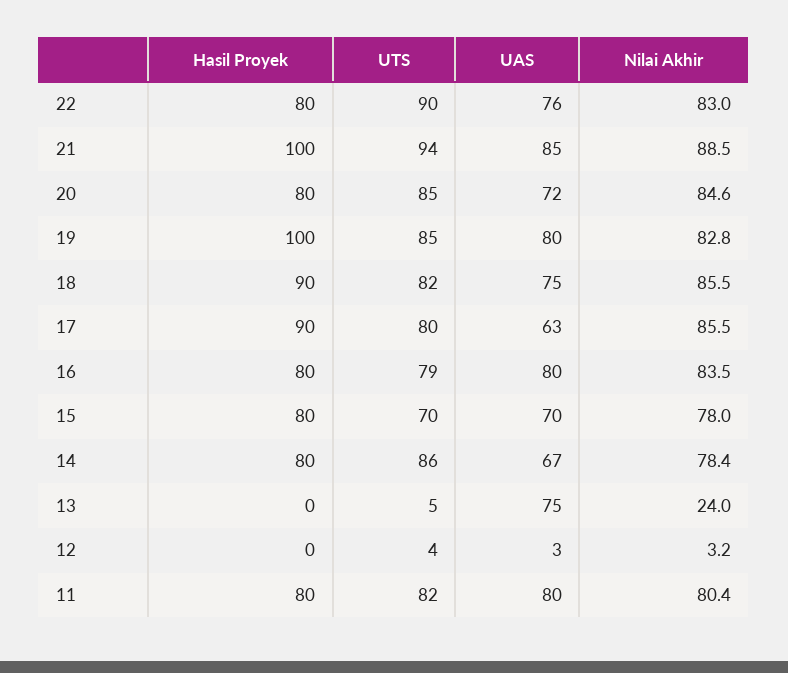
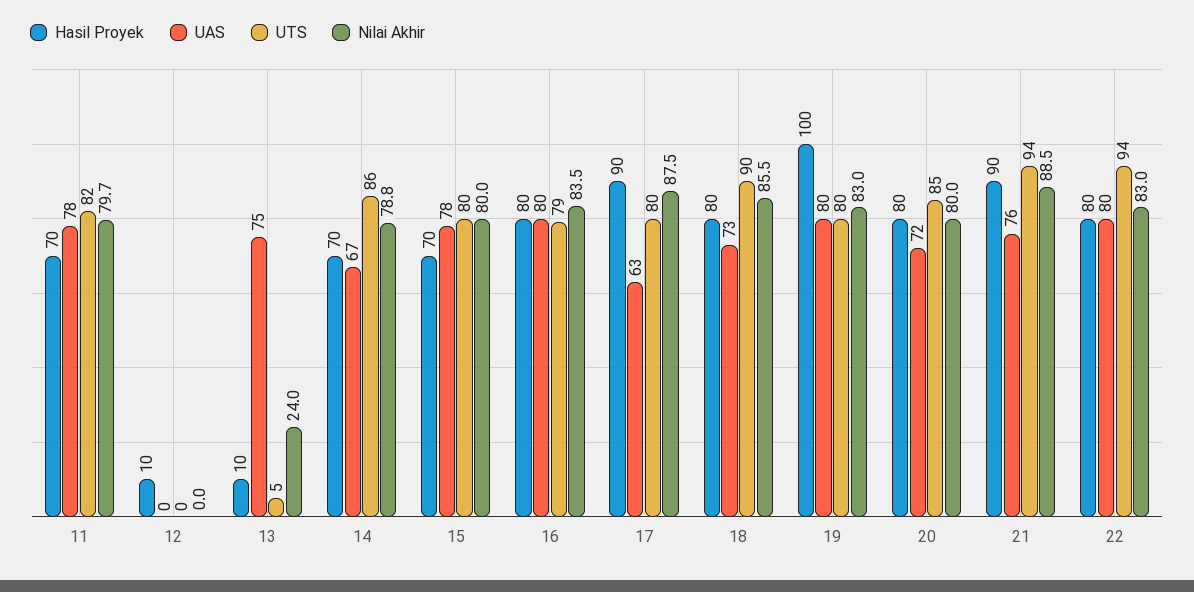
  {
    "Hasil Proyek": {
      "22": 80,
-     "21": 100,
+     "21": 90,
      "20": 80,
      "19": 100,
-     "18": 90,
+     "18": 80,
      "17": 90,
      "16": 80,
-     "15": 80,
+     "15": 70,
-     "14": 80,
+     "14": 70,
-     "13": 0,
+     "13": 10,
-     "12": 0,
+     "12": 10,
-     "11": 80
+     "11": 70
    },
    "UTS": {
-     "22": 90,
+     "22": 94,
      "21": 94,
      "20": 85,
-     "19": 85,
+     "19": 80,
-     "18": 82,
+     "18": 90,
      "17": 80,
      "16": 79,
-     "15": 70,
+     "15": 80,
      "14": 86,
      "13": 5,
-     "12": 4,
+     "12": 0,
      "11": 82
    },
    "UAS": {
-     "22": 76,
+     "22": 80,
-     "21": 85,
+     "21": 76,
      "20": 72,
      "19": 80,
-     "18": 75,
+     "18": 73,
      "17": 63,
      "16": 80,
-     "15": 70,
+     "15": 78,
      "14": 67,
      "13": 75,
-     "12": 3,
+     "12": 0,
-     "11": 80
+     "11": 78
    },
    "Nilai Akhir": {
      "22": 83,
      "21": 88.5,
-     "20": 84.6,
+     "20": 80,
-     "19": 82.8,
+     "19": 83,
      "18": 85.5,
-     "17": 85.5,
+     "17": 87.5,
      "16": 83.5,
-     "15": 78,
+     "15": 80,
-     "14": 78.4,
+     "14": 78.8,
      "13": 24,
-     "12": 3.2,
+     "12": 0,
-     "11": 80.4
+     "11": 79.7
    }
  }

